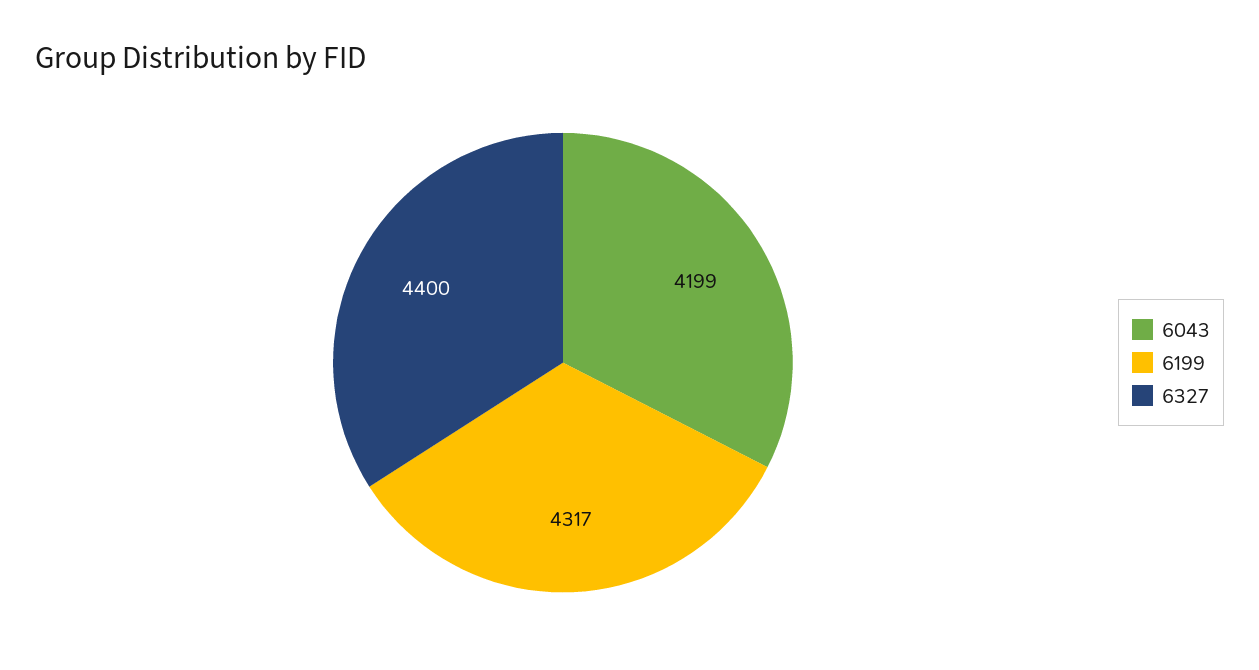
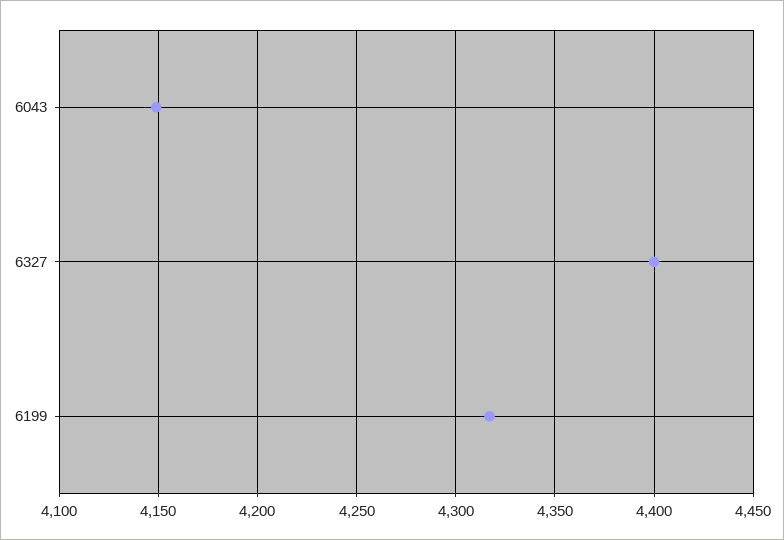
  {
-   "6043": 4199,
+   "6043": 4150,
    "6199": 4317,
    "6327": 4400
  }

